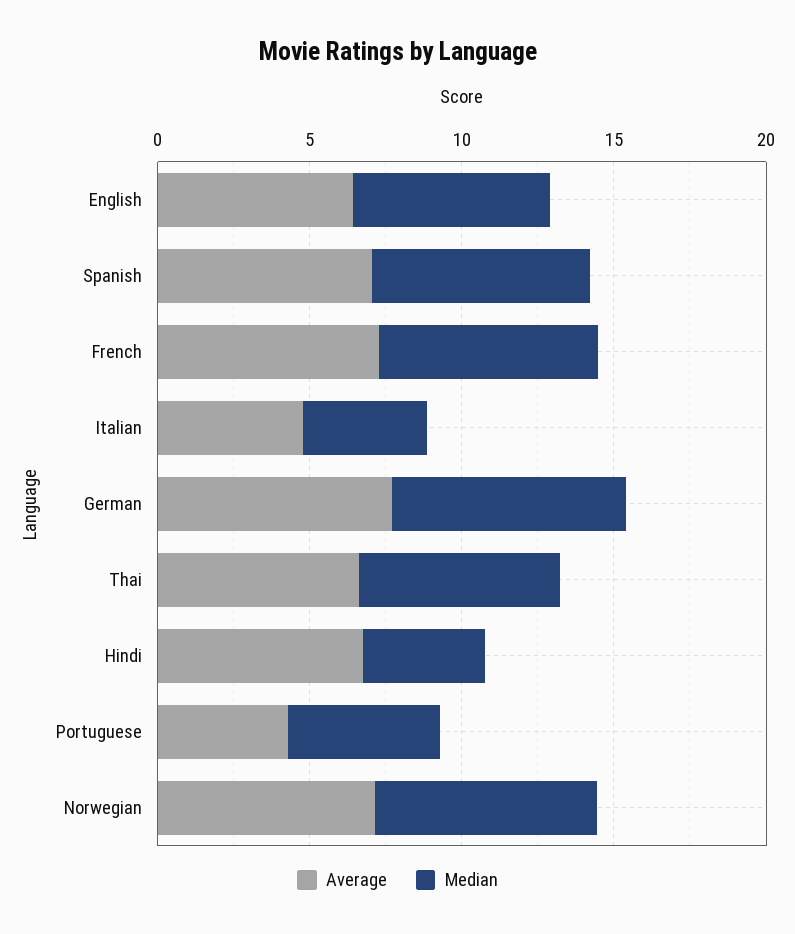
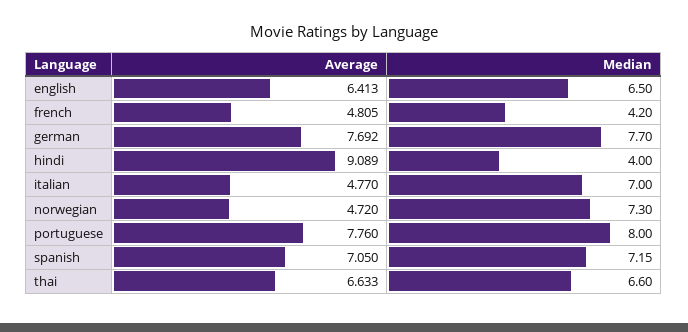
  {
    "Average": {
      "English": 6.413,
      "Spanish": 7.05,
-     "French": 7,
+     "French": 4.805,
      "Italian": 4.77,
      "German": 7.692,
      "Thai": 6.633,
-     "Hindi": 7,
+     "Hindi": 9.089,
-     "Portuguese": 4,
+     "Portuguese": 7.76,
-     "Norwegian": 7
+     "Norwegian": 4.72
    },
    "Median": {
      "English": 6.5,
      "Spanish": 7.15,
-     "French": 7,
+     "French": 4.2,
-     "Italian": 4,
+     "Italian": 7,
      "German": 7.7,
      "Thai": 6.6,
      "Hindi": 4,
-     "Portuguese": 5,
+     "Portuguese": 8,
      "Norwegian": 7.3
    }
  }

